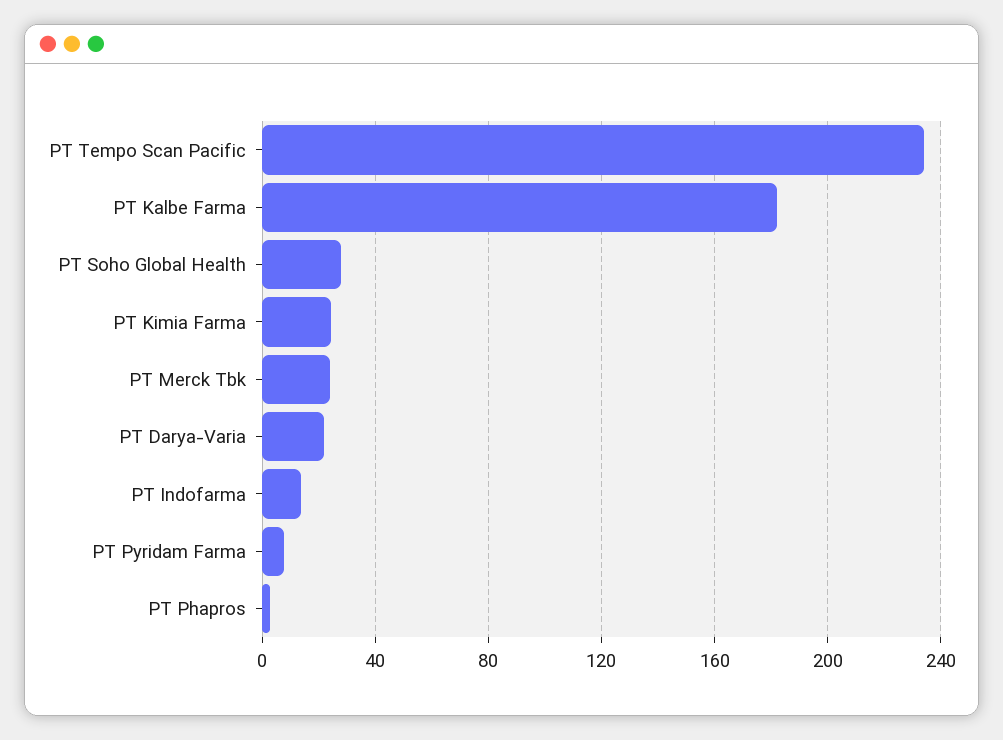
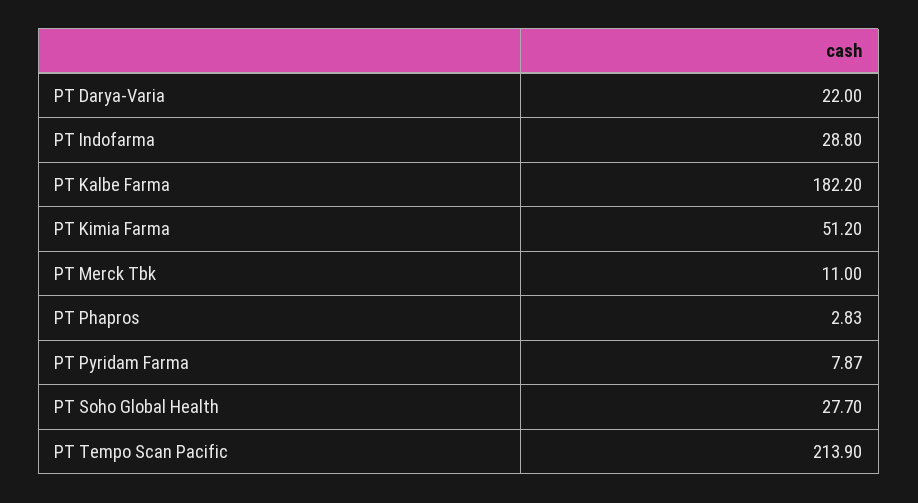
  {
-   "PT Tempo Scan Pacific": 235,
+   "PT Tempo Scan Pacific": 213.9,
    "PT Kalbe Farma": 182.2,
    "PT Soho Global Health": 27.7,
-   "PT Kimia Farma": 25,
+   "PT Kimia Farma": 51.2,
-   "PT Merck Tbk": 25,
+   "PT Merck Tbk": 11,
    "PT Darya-Varia": 22,
-   "PT Indofarma": 15,
+   "PT Indofarma": 28.8,
    "PT Pyridam Farma": 7.87,
    "PT Phapros": 2.83
  }

